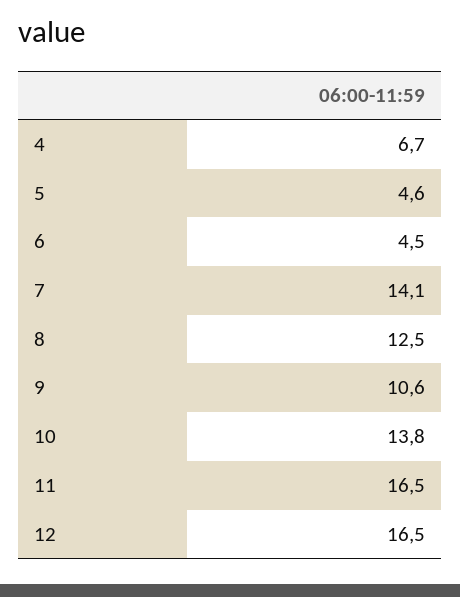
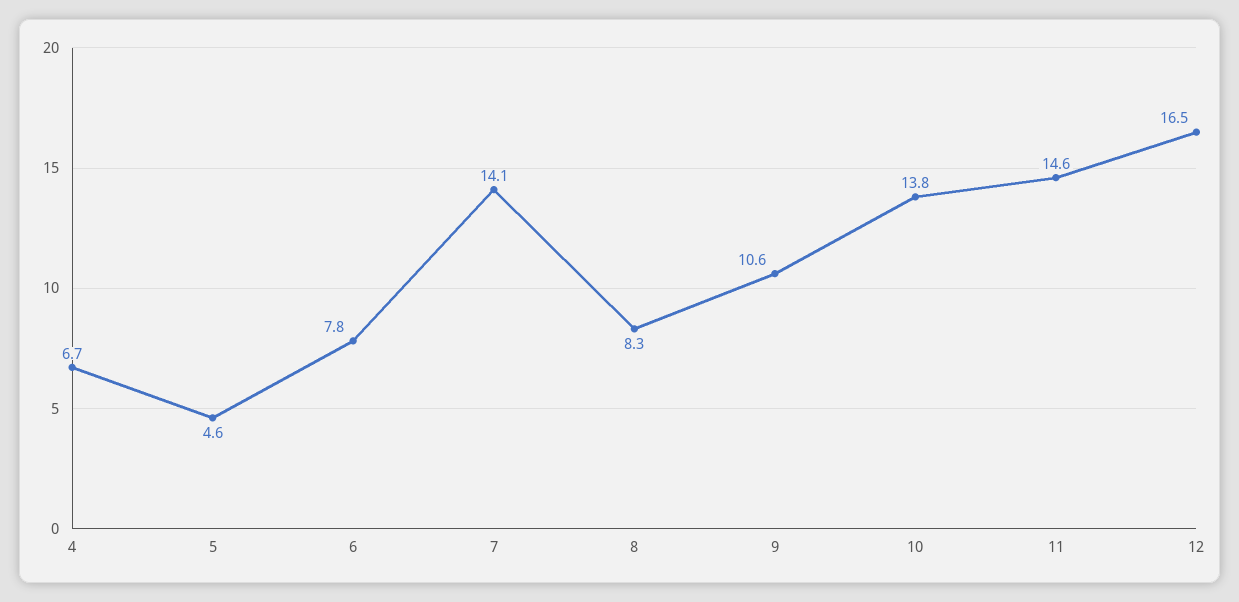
  {
    "4": 6.7,
    "5": 4.6,
-   "6": 4.5,
+   "6": 7.8,
    "7": 14.1,
-   "8": 12.5,
+   "8": 8.3,
    "9": 10.6,
    "10": 13.8,
-   "11": 16.5,
+   "11": 14.6,
    "12": 16.5
  }

